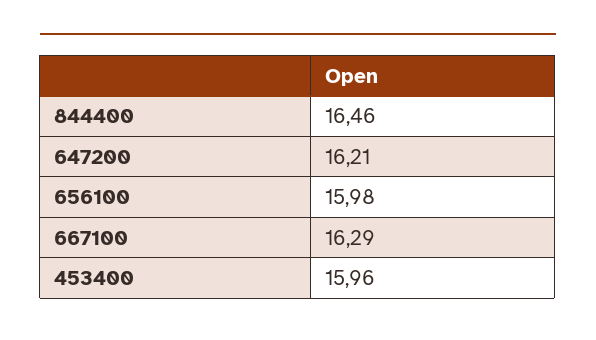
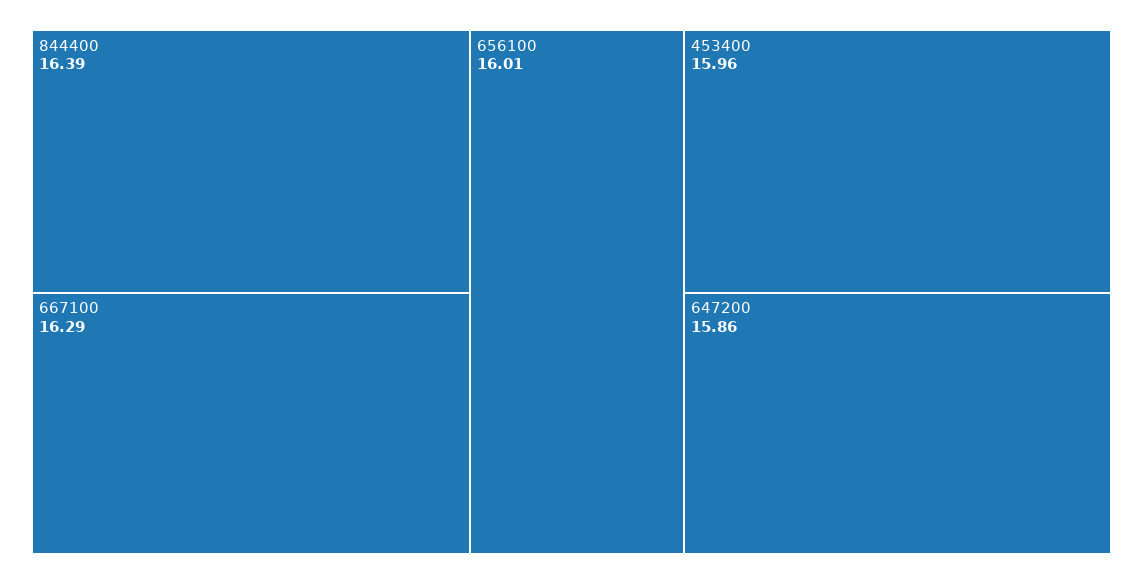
  {
-   "844400": 16.46,
+   "844400": 16.39,
-   "647200": 16.21,
+   "647200": 15.86,
-   "656100": 15.98,
+   "656100": 16.01,
    "667100": 16.29,
    "453400": 15.96
  }

